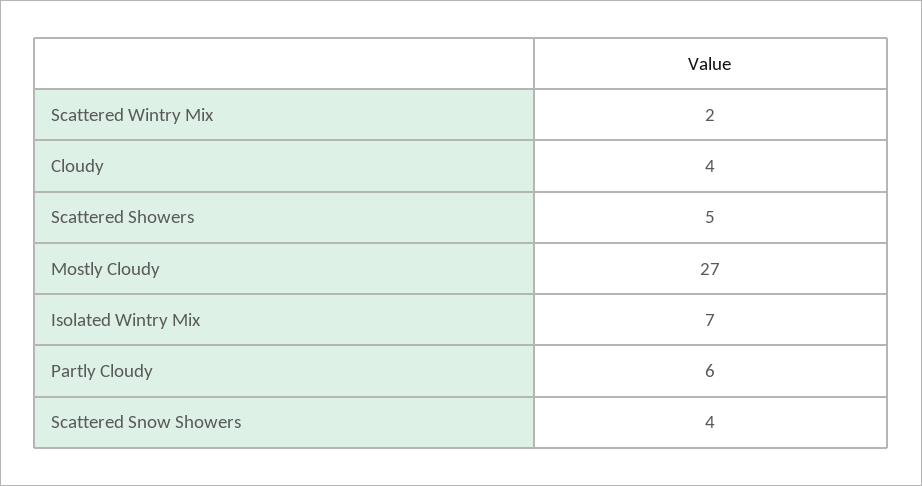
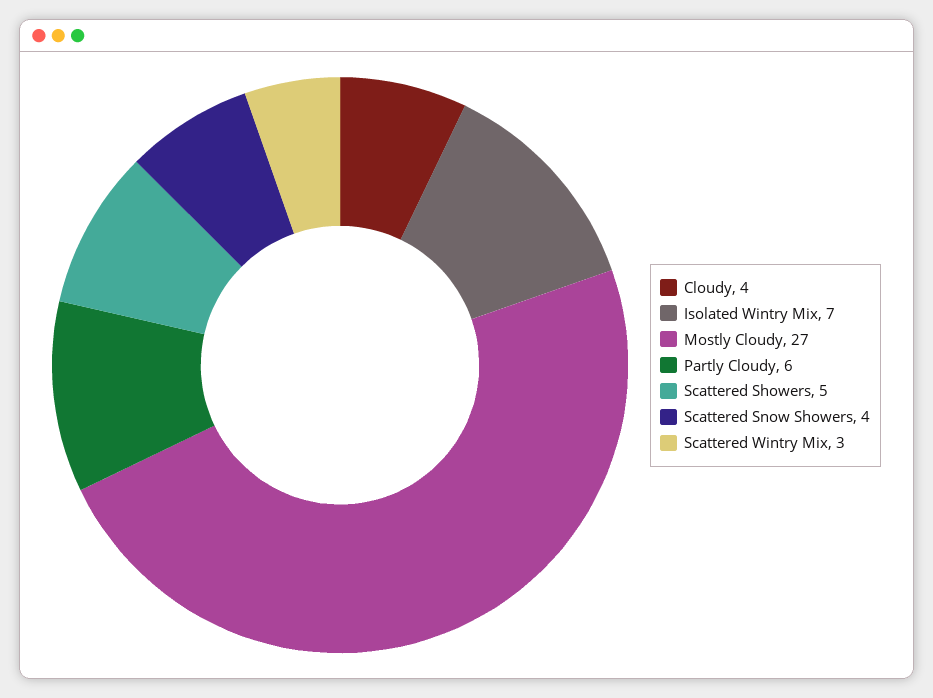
  {
-   "Scattered Wintry Mix": 2,
+   "Scattered Wintry Mix": 3,
    "Cloudy": 4,
    "Scattered Showers": 5,
    "Mostly Cloudy": 27,
    "Isolated Wintry Mix": 7,
    "Partly Cloudy": 6,
    "Scattered Snow Showers": 4
  }

